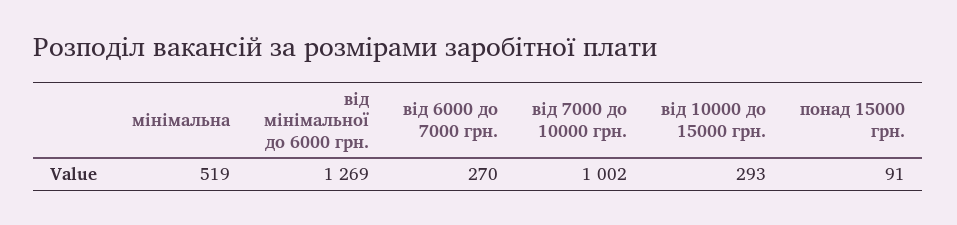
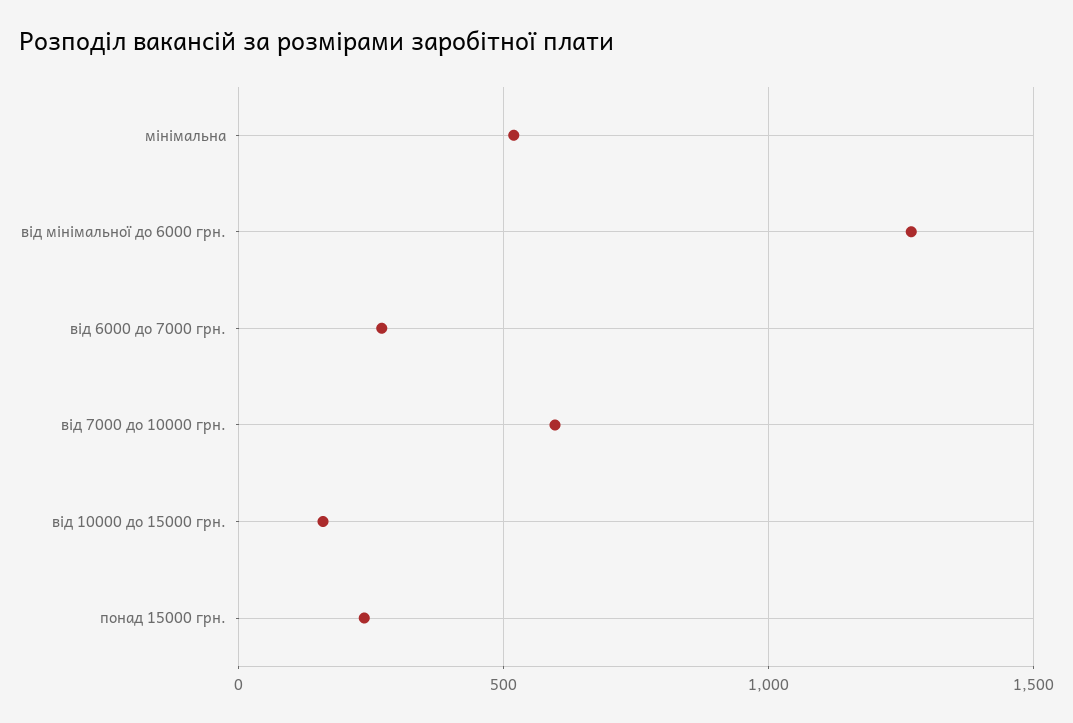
  {
    "мінімальна": 519,
    "від мінімальної до 6000 грн.": 1269,
    "від 6000 до 7000 грн.": 270,
-   "від 7000 до 10000 грн.": 1002,
+   "від 7000 до 10000 грн.": 600,
-   "від 10000 до 15000 грн.": 293,
+   "від 10000 до 15000 грн.": 150,
-   "понад 15000 грн.": 91
+   "понад 15000 грн.": 250
  }

